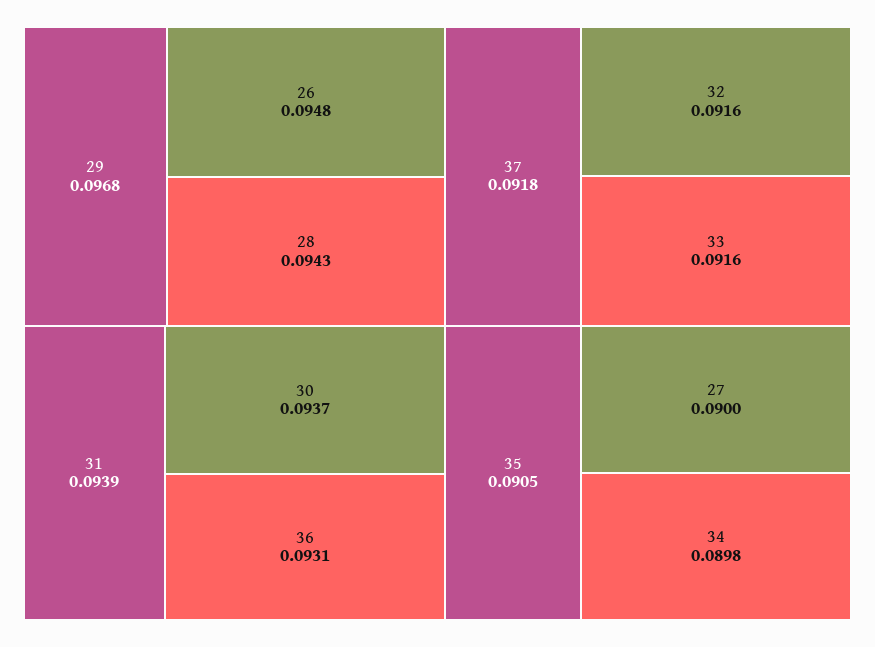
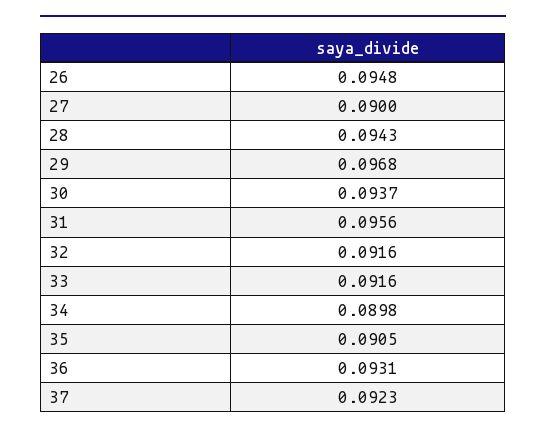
  {
    "29": 0.0968,
    "26": 0.0948,
    "28": 0.0943,
-   "31": 0.0939,
+   "31": 0.0956,
    "30": 0.0937,
    "36": 0.0931,
-   "37": 0.0918,
+   "37": 0.0923,
    "32": 0.0916,
    "33": 0.0916,
    "35": 0.0905,
    "27": 0.09,
    "34": 0.0898
  }

